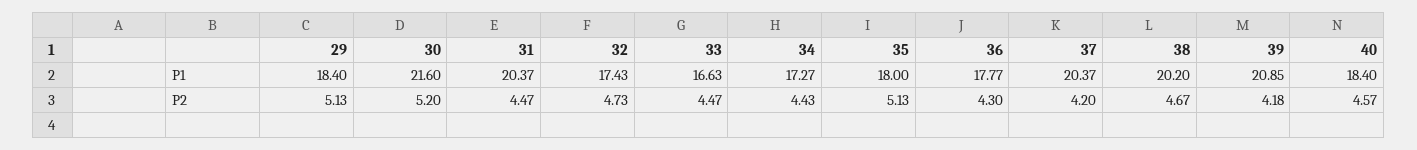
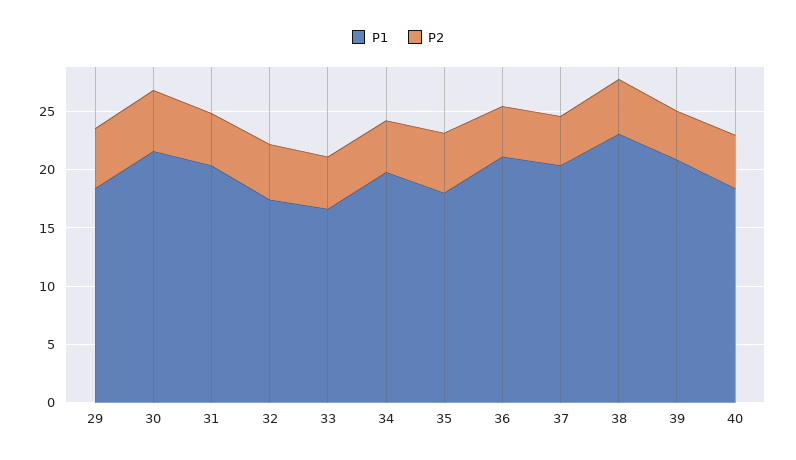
  {
    "P1": {
      "29": 18.4,
      "30": 21.6,
      "31": 20.37,
      "32": 17.43,
      "33": 16.63,
-     "34": 17.27,
+     "34": 20,
      "35": 18,
-     "36": 17.77,
+     "36": 21,
      "37": 20.37,
-     "38": 20.2,
+     "38": 23,
      "39": 20.85,
      "40": 18.4
    },
    "P2": {
      "29": 5.13,
      "30": 5.2,
      "31": 4.47,
      "32": 4.73,
      "33": 4.47,
      "34": 4.43,
      "35": 5.13,
      "36": 4.3,
      "37": 4.2,
      "38": 4.67,
      "39": 4.18,
      "40": 4.57
    }
  }

